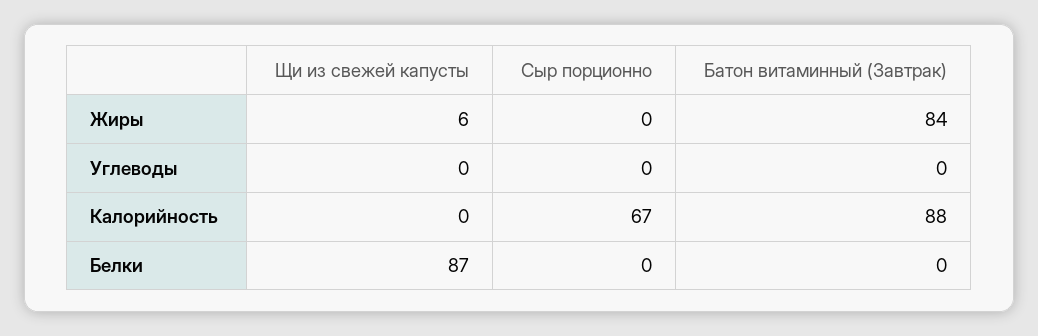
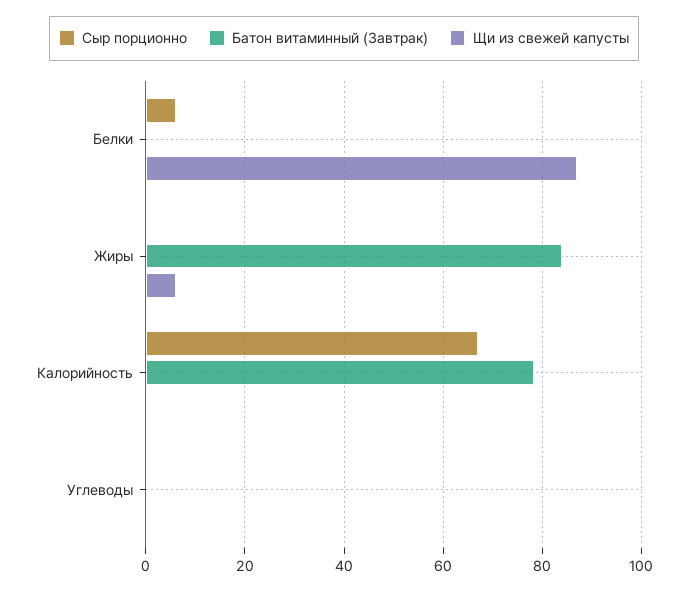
  {
    "Щи из свежей капусты": {
      "Жиры": 6,
      "Углеводы": 0,
      "Калорийность": 0,
      "Белки": 87
    },
    "Сыр порционно": {
      "Жиры": 0,
      "Углеводы": 0,
      "Калорийность": 67,
-     "Белки": 0
+     "Белки": 6
    },
    "Батон витаминный (Завтрак)": {
      "Жиры": 84,
      "Углеводы": 0,
-     "Калорийность": 88,
+     "Калорийность": 78,
      "Белки": 0
    }
  }

